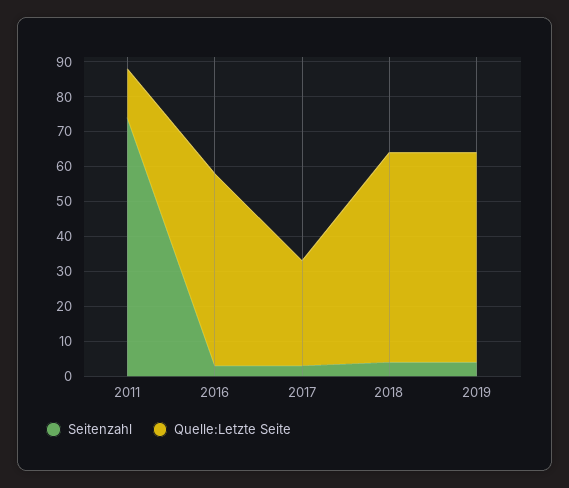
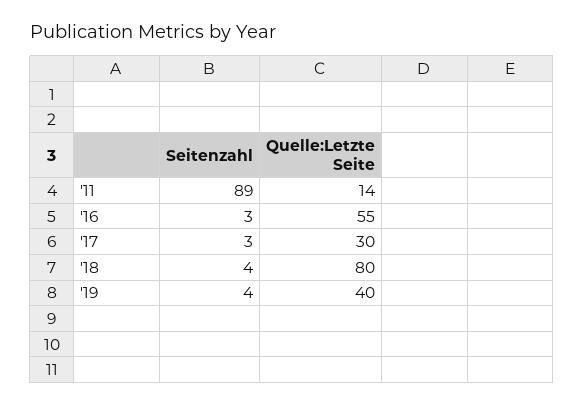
  {
    "Seitenzahl": {
-     "2011": 75,
+     "2011": 89,
      "2016": 3,
      "2017": 3,
      "2018": 4,
      "2019": 4
    },
    "Quelle:Letzte Seite": {
      "2011": 14,
      "2016": 55,
      "2017": 30,
-     "2018": 60,
+     "2018": 80,
-     "2019": 60
+     "2019": 40
    }
  }

